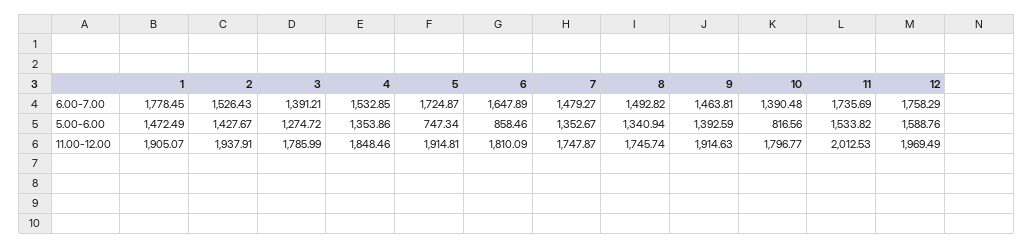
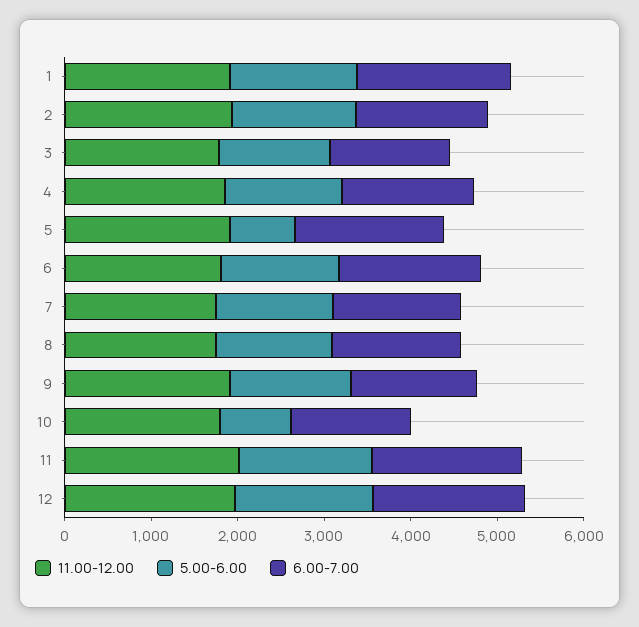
  {
    "6.00-7.00": {
      "1": 1778.45,
      "2": 1526.43,
      "3": 1391.21,
      "4": 1532.85,
      "5": 1724.87,
      "6": 1647.89,
      "7": 1479.27,
      "8": 1492.82,
      "9": 1463.81,
      "10": 1390.48,
      "11": 1735.69,
      "12": 1758.29
    },
    "5.00-6.00": {
      "1": 1472.49,
      "2": 1427.67,
      "3": 1274.72,
      "4": 1353.86,
      "5": 747.34,
-     "6": 858.46,
+     "6": 1400,
      "7": 1352.67,
      "8": 1340.94,
      "9": 1392.59,
      "10": 816.56,
      "11": 1533.82,
      "12": 1588.76
    },
    "11.00-12.00": {
      "1": 1905.07,
      "2": 1937.91,
      "3": 1785.99,
      "4": 1848.46,
      "5": 1914.81,
      "6": 1810.09,
      "7": 1747.87,
      "8": 1745.74,
      "9": 1914.63,
      "10": 1796.77,
      "11": 2012.53,
      "12": 1969.49
    }
  }

